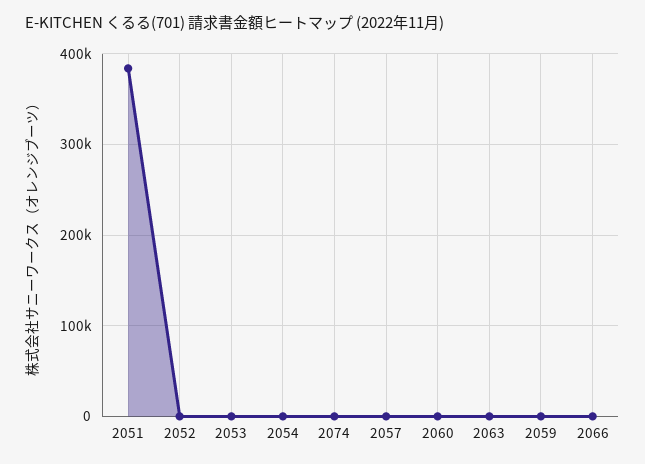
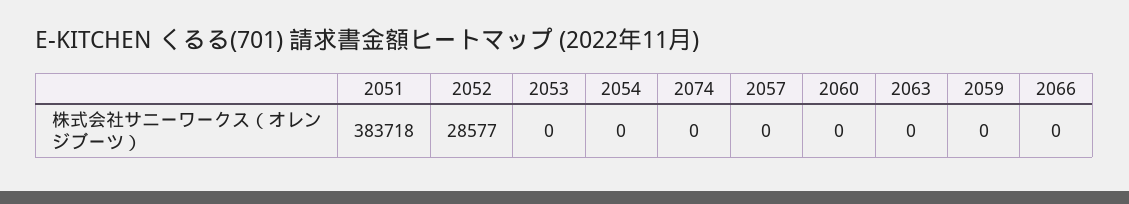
  {
    "2051": 383718,
-   "2052": 0,
+   "2052": 28577,
    "2053": 0,
    "2054": 0,
    "2074": 0,
    "2057": 0,
    "2060": 0,
    "2063": 0,
    "2059": 0,
    "2066": 0
  }

